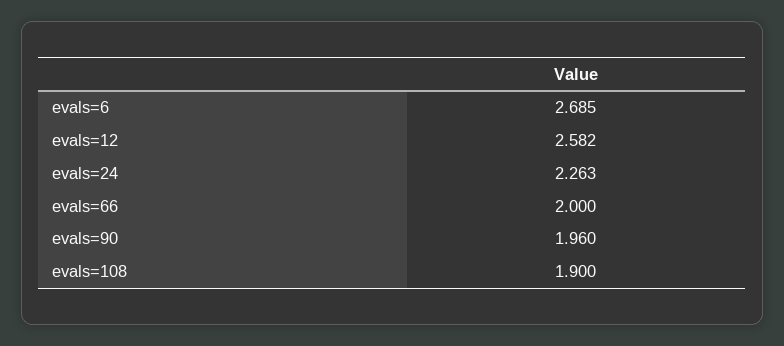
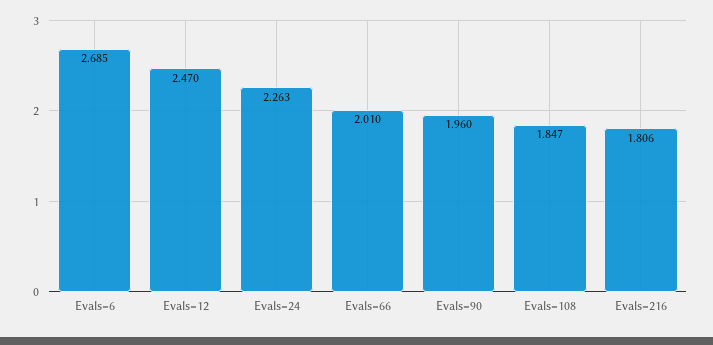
  {
    "evals=6": 2.685,
-   "evals=12": 2.582,
+   "evals=12": 2.47,
    "evals=24": 2.263,
-   "evals=66": 2,
+   "evals=66": 2.01,
    "evals=90": 1.96,
-   "evals=108": 1.9
+   "evals=108": 1.847,
+   "Evals=216": 1.806
  }

